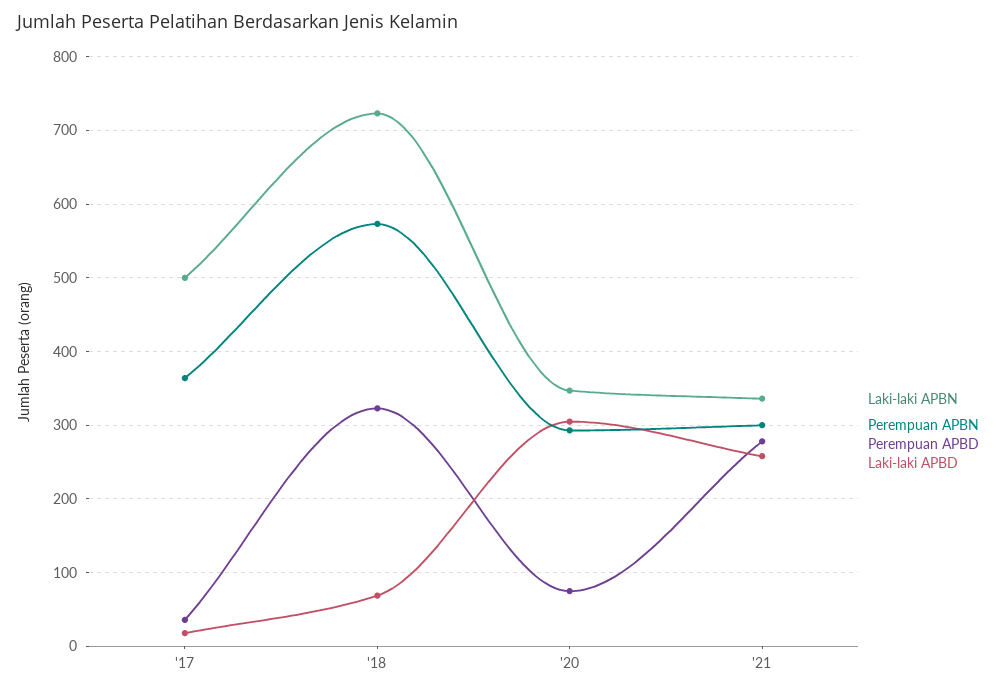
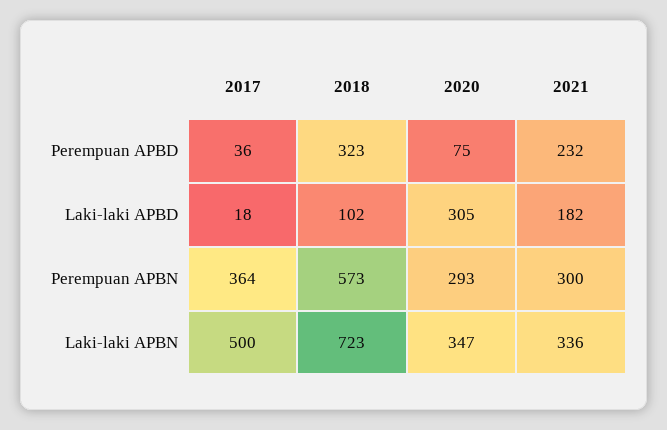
  {
    "Laki-laki APBN": {
      "'17": 500,
      "'18": 723,
      "'20": 347,
      "'21": 336
    },
    "Perempuan APBN": {
      "'17": 364,
      "'18": 573,
      "'20": 293,
      "'21": 300
    },
    "Perempuan APBD": {
      "'17": 36,
      "'18": 323,
      "'20": 75,
-     "'21": 280
+     "'21": 232
    },
    "Laki-laki APBD": {
      "'17": 18,
-     "'18": 70,
+     "'18": 102,
      "'20": 305,
-     "'21": 260
+     "'21": 182
    }
  }

